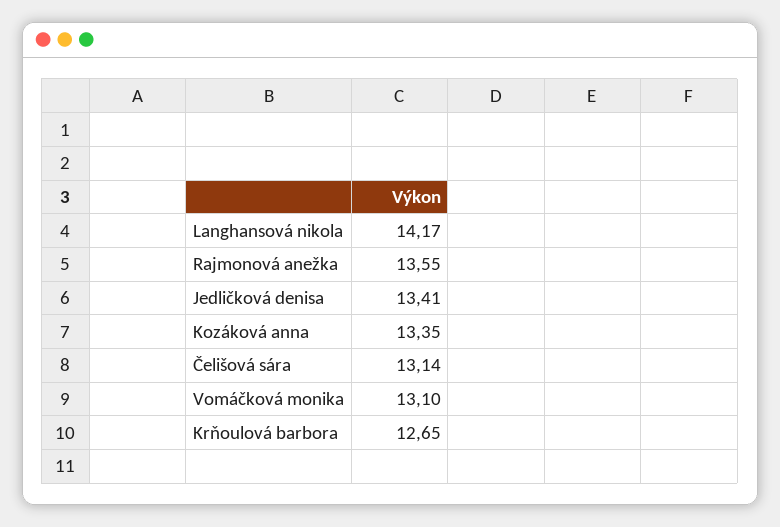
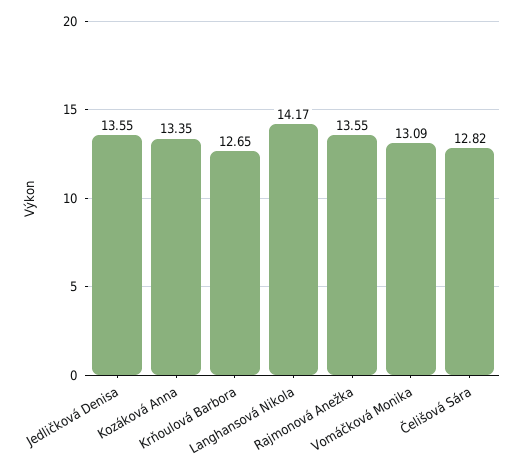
  {
    "Langhansová nikola": 14.17,
    "Rajmonová anežka": 13.55,
-   "Jedličková denisa": 13.41,
+   "Jedličková denisa": 13.55,
    "Kozáková anna": 13.35,
-   "Čelišová sára": 13.14,
+   "Čelišová sára": 12.82,
-   "Vomáčková monika": 13.1,
+   "Vomáčková monika": 13.09,
    "Krňoulová barbora": 12.65
  }

